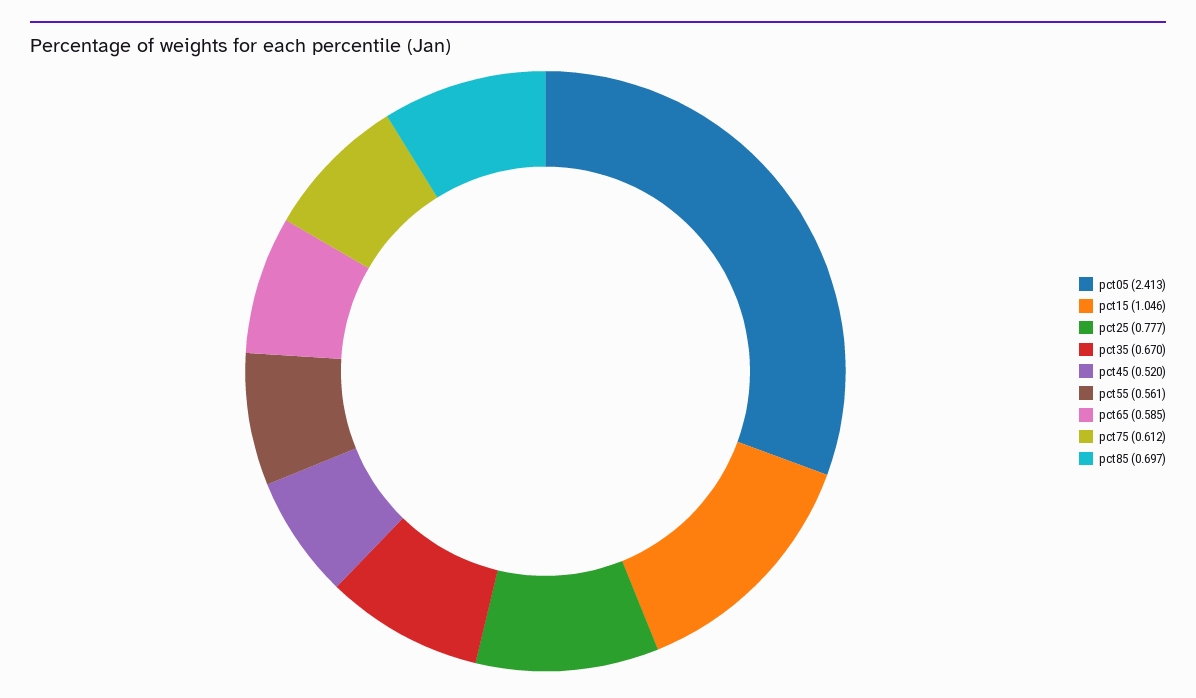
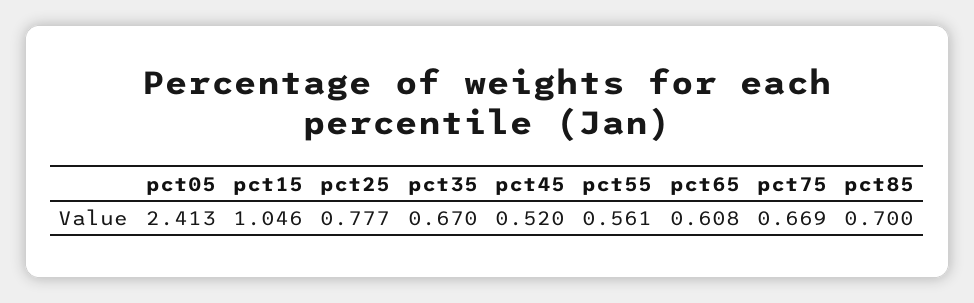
  {
    "pct05": 2.413,
    "pct15": 1.046,
    "pct25": 0.777,
    "pct35": 0.67,
    "pct45": 0.52,
    "pct55": 0.561,
-   "pct65": 0.585,
+   "pct65": 0.608,
-   "pct75": 0.612,
+   "pct75": 0.669,
-   "pct85": 0.697
+   "pct85": 0.7
  }

